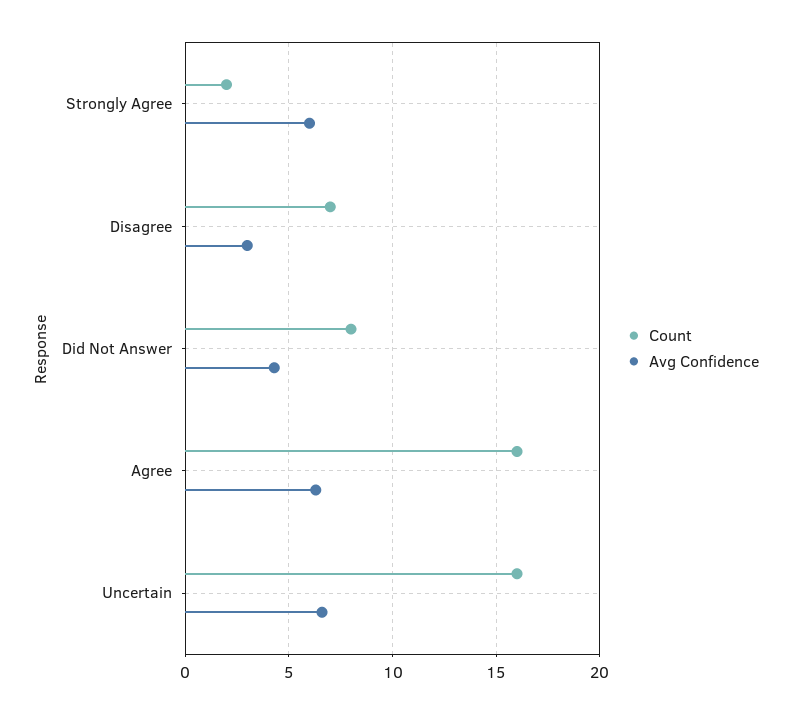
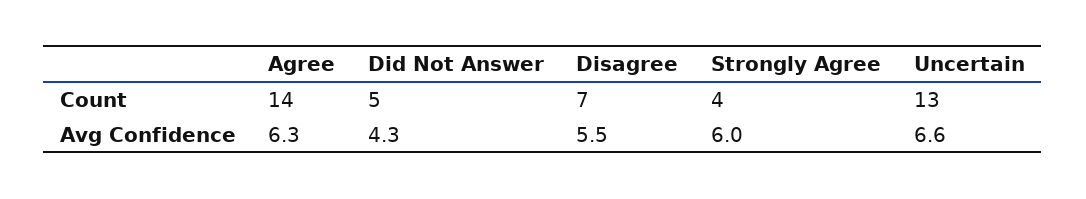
  {
    "Count": {
-     "Strongly Agree": 2,
+     "Strongly Agree": 4,
      "Disagree": 7,
-     "Did Not Answer": 8,
+     "Did Not Answer": 5,
-     "Agree": 16,
+     "Agree": 14,
-     "Uncertain": 16
+     "Uncertain": 13
    },
    "Avg Confidence": {
      "Strongly Agree": 6,
-     "Disagree": 3,
+     "Disagree": 5.5,
      "Did Not Answer": 4.3,
      "Agree": 6.3,
      "Uncertain": 6.6
    }
  }

